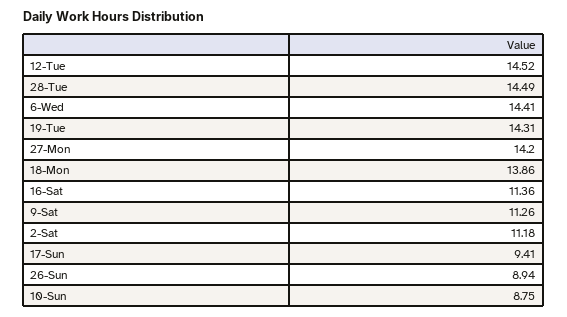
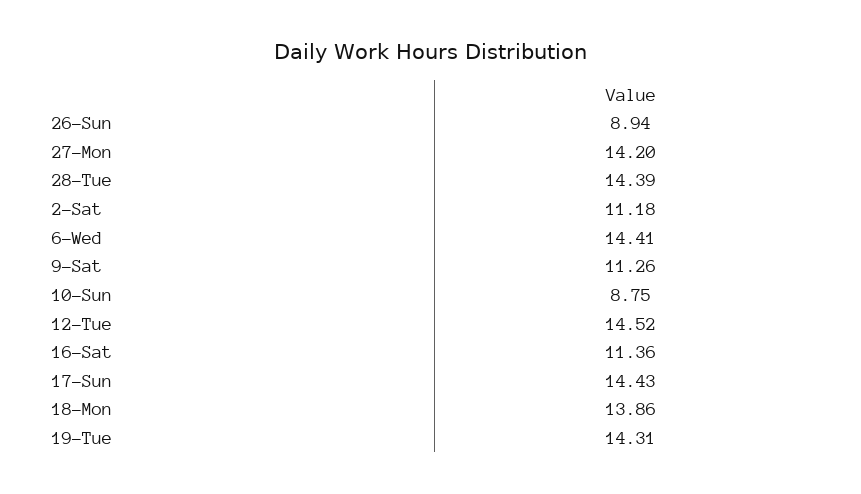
  {
    "12-Tue": 14.52,
-   "28-Tue": 14.49,
+   "28-Tue": 14.39,
    "6-Wed": 14.41,
    "19-Tue": 14.31,
    "27-Mon": 14.2,
    "18-Mon": 13.86,
    "16-Sat": 11.36,
    "9-Sat": 11.26,
    "2-Sat": 11.18,
-   "17-Sun": 9.41,
+   "17-Sun": 14.43,
    "26-Sun": 8.94,
    "10-Sun": 8.75
  }

